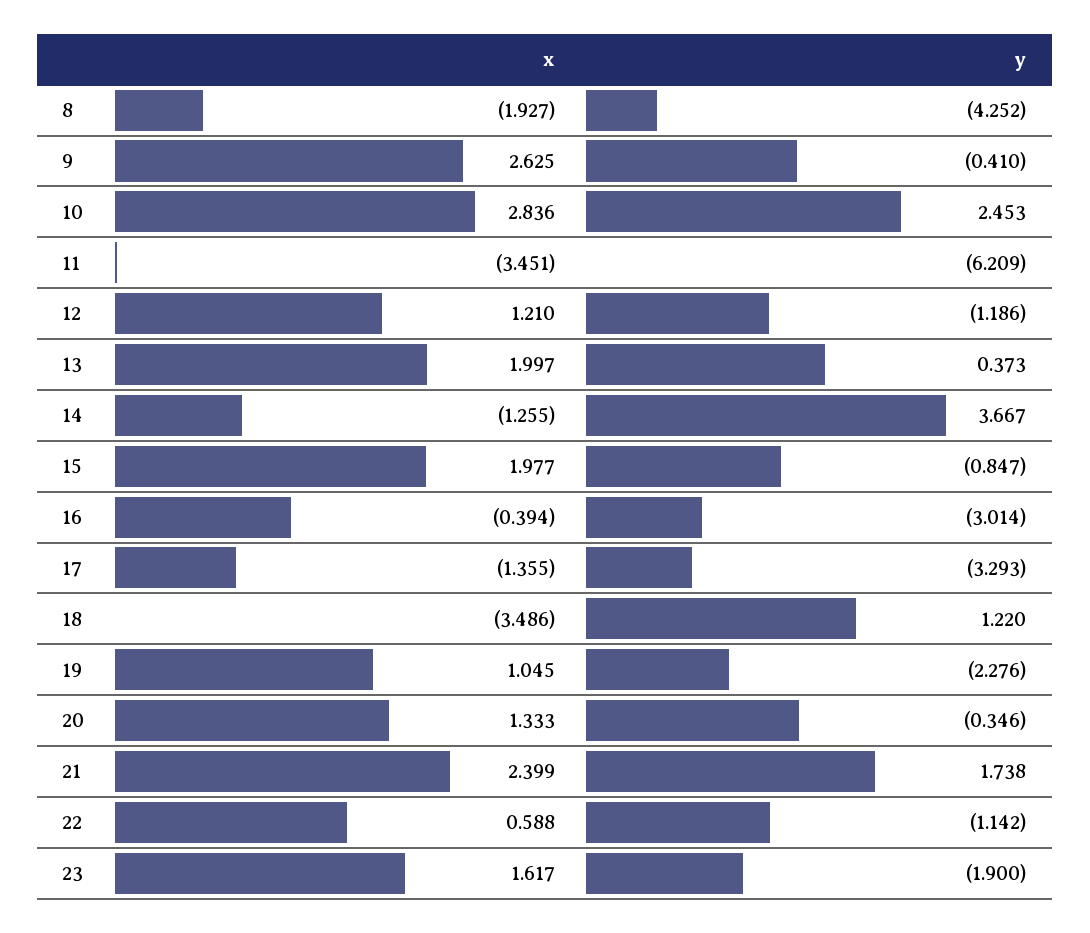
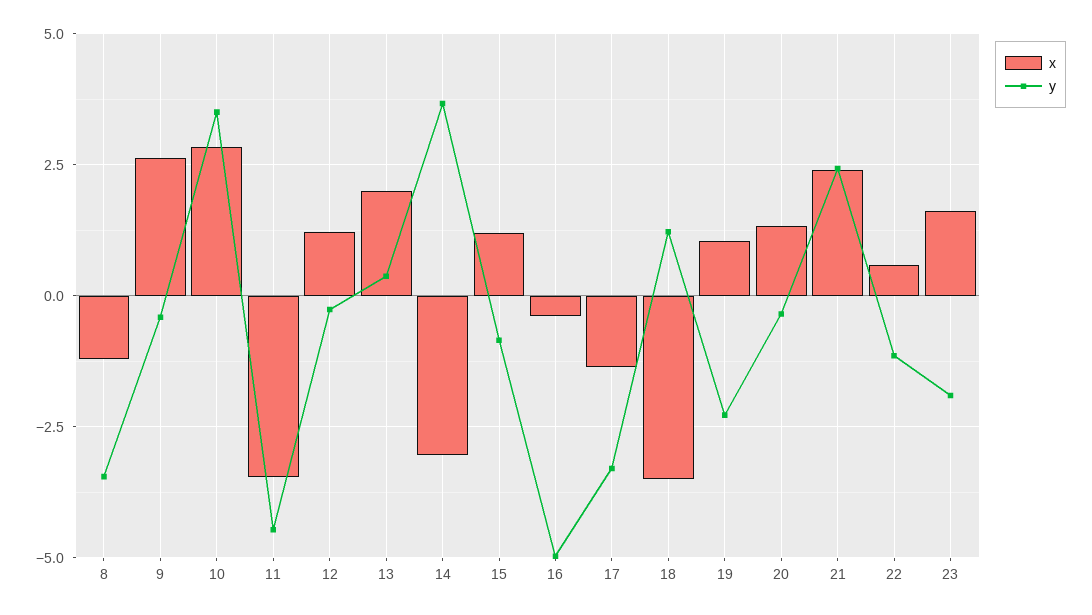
  {
    "x": {
-     "8": -1.927,
+     "8": -1.25,
      "9": 2.625,
      "10": 2.836,
      "11": -3.451,
      "12": 1.21,
      "13": 1.997,
-     "14": -1.255,
+     "14": -3,
-     "15": 1.977,
+     "15": 1.25,
      "16": -0.394,
      "17": -1.355,
      "18": -3.486,
      "19": 1.045,
      "20": 1.333,
      "21": 2.399,
      "22": 0.588,
      "23": 1.617
    },
    "y": {
-     "8": -4.252,
+     "8": -3.5,
      "9": -0.41,
-     "10": 2.453,
+     "10": 3.5,
-     "11": -6.209,
+     "11": -4.5,
-     "12": -1.186,
+     "12": -0.25,
      "13": 0.373,
      "14": 3.667,
      "15": -0.847,
-     "16": -3.014,
+     "16": -5,
      "17": -3.293,
      "18": 1.22,
      "19": -2.276,
      "20": -0.346,
-     "21": 1.738,
+     "21": 2.5,
      "22": -1.142,
      "23": -1.9
    }
  }

